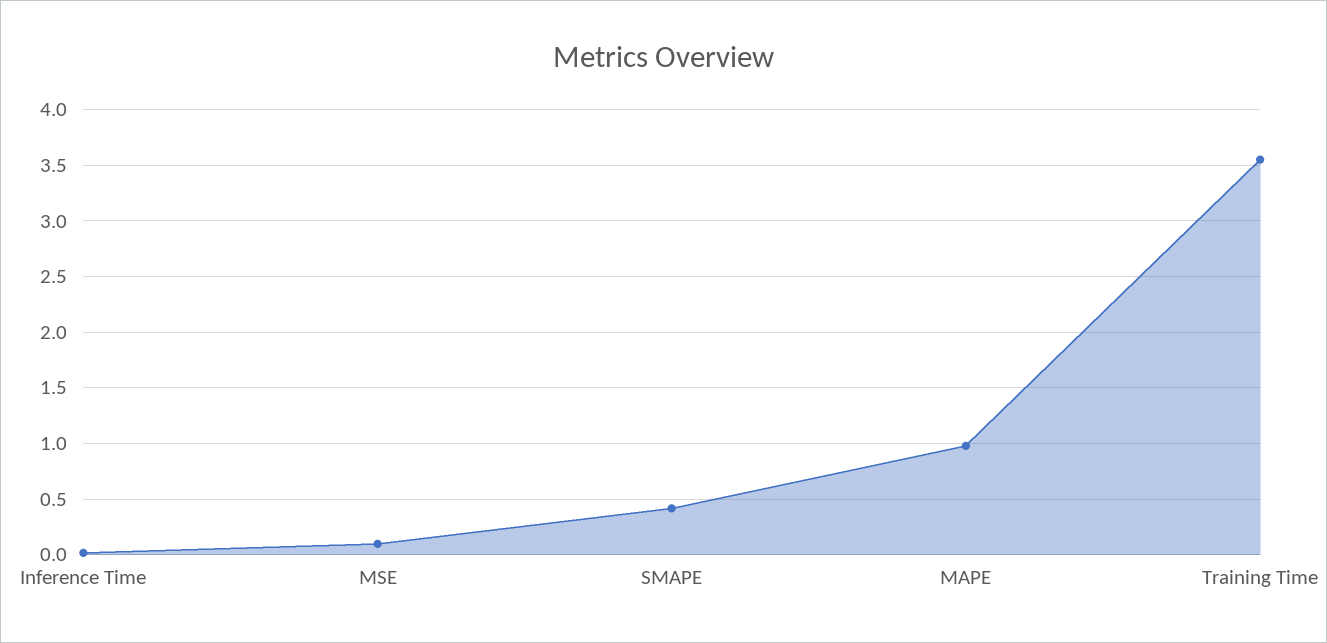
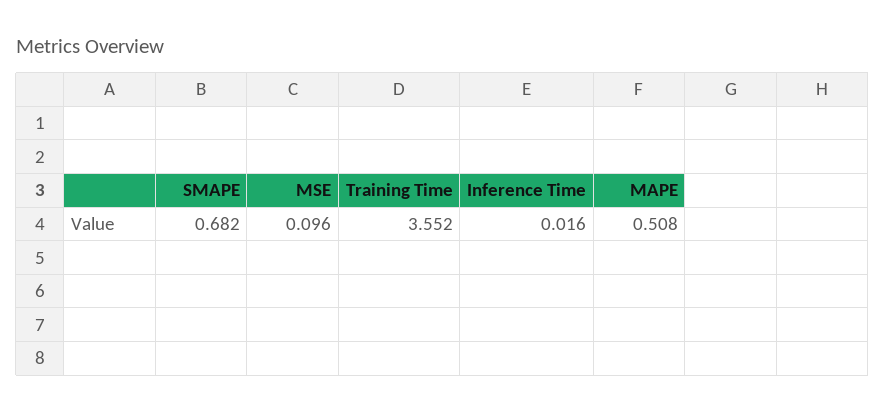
  {
    "Inference Time": 0.016,
    "MSE": 0.096,
-   "SMAPE": 0.4,
+   "SMAPE": 0.682,
-   "MAPE": 1,
+   "MAPE": 0.508,
    "Training Time": 3.552
  }

